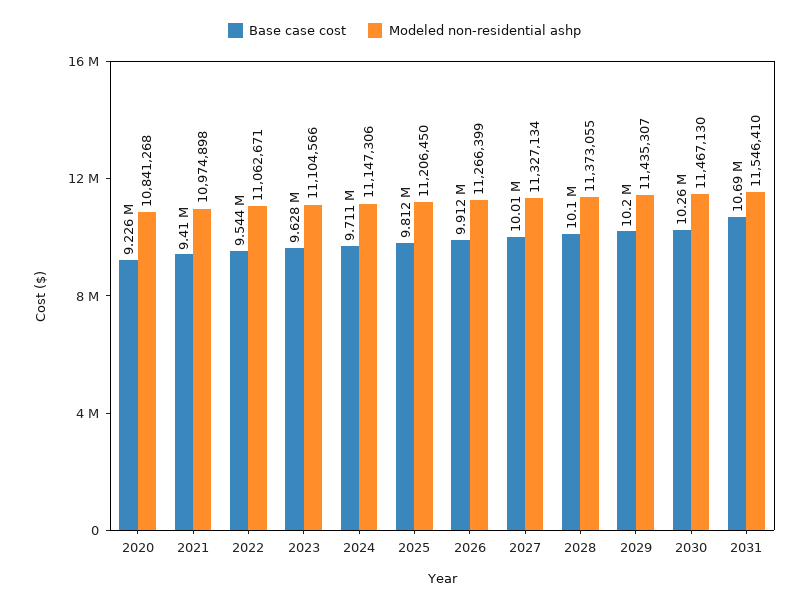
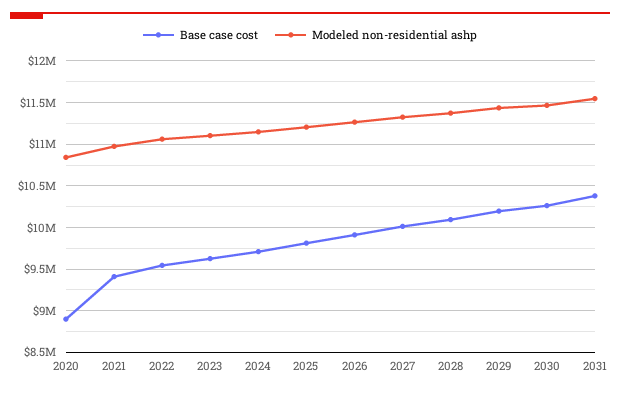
  {
    "Base case cost": {
-     "2020": 9226000,
+     "2020": 8900000,
      "2021": 9410000,
      "2022": 9544000,
      "2023": 9628000,
      "2024": 9711000,
      "2025": 9812000,
      "2026": 9912000,
      "2027": 10010000,
      "2028": 10100000,
      "2029": 10200000,
      "2030": 10260000,
-     "2031": 10690000
+     "2031": 10400000
    },
    "Modeled non-residential ashp": {
      "2020": 10841268,
      "2021": 10974898,
      "2022": 11062671,
      "2023": 11104566,
      "2024": 11147306,
      "2025": 11206450,
      "2026": 11266399,
      "2027": 11327134,
      "2028": 11373055,
      "2029": 11435307,
      "2030": 11467130,
      "2031": 11546410
    }
  }

